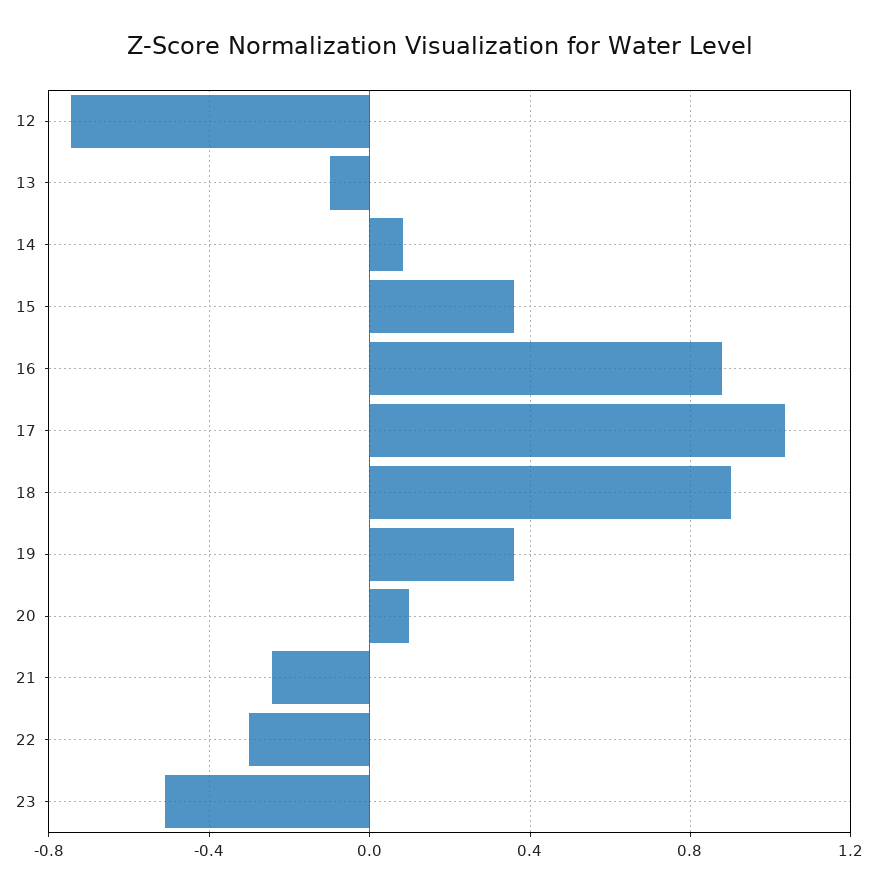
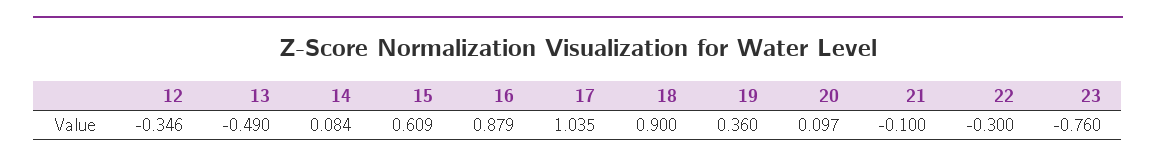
  {
-   "12": -0.75,
+   "12": -0.346,
-   "13": -0.1,
+   "13": -0.49,
    "14": 0.084,
-   "15": 0.35,
+   "15": 0.609,
    "16": 0.879,
    "17": 1.035,
    "18": 0.9,
    "19": 0.36,
    "20": 0.097,
-   "21": -0.25,
+   "21": -0.1,
    "22": -0.3,
-   "23": -0.5
+   "23": -0.76
  }

